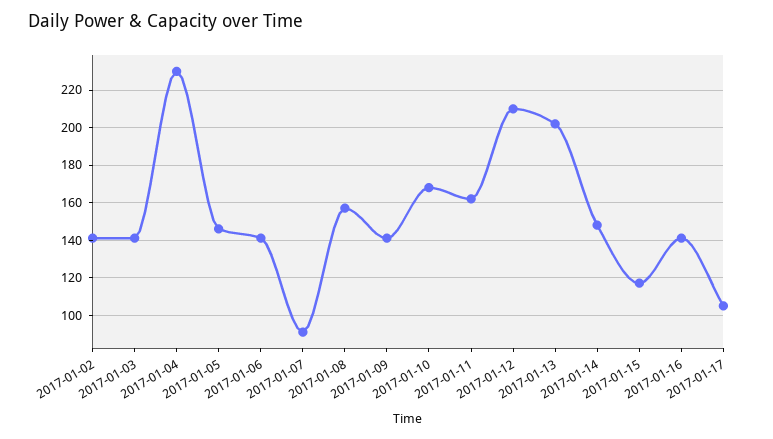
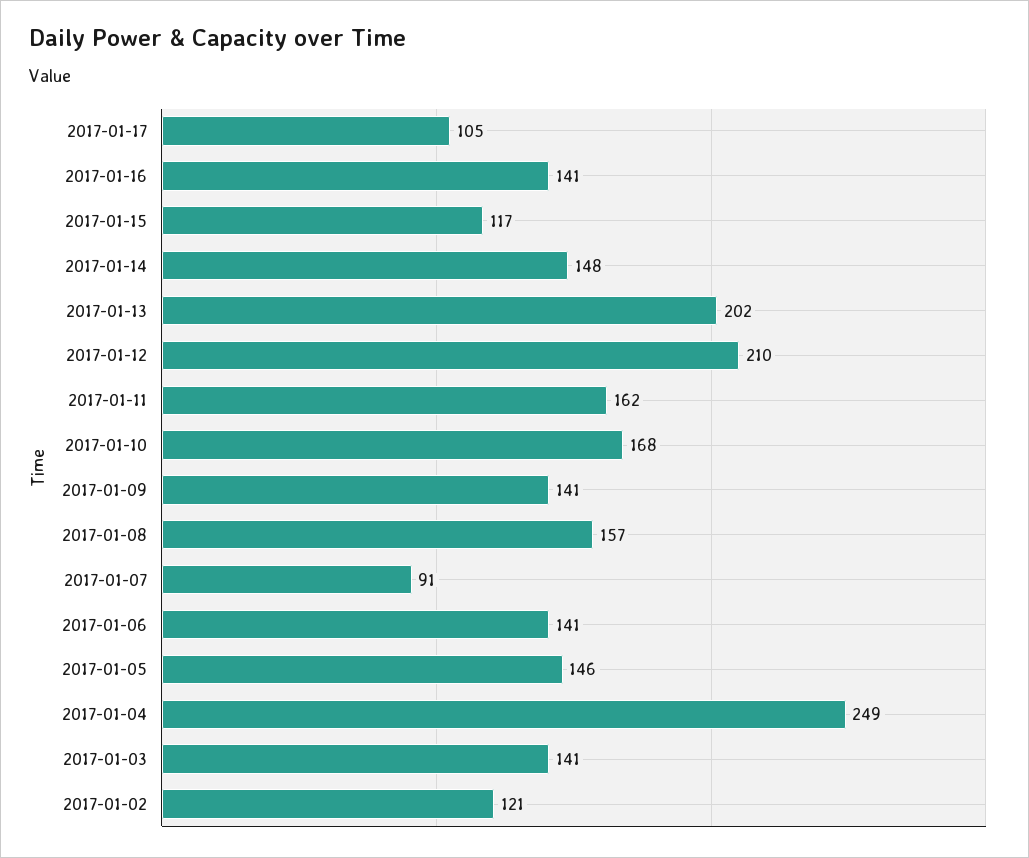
  {
-   "2017-01-02": 140,
+   "2017-01-02": 121,
    "2017-01-03": 141,
-   "2017-01-04": 230,
+   "2017-01-04": 249,
    "2017-01-05": 146,
    "2017-01-06": 141,
    "2017-01-07": 91,
    "2017-01-08": 157,
    "2017-01-09": 141,
    "2017-01-10": 168,
    "2017-01-11": 162,
    "2017-01-12": 210,
    "2017-01-13": 202,
    "2017-01-14": 148,
    "2017-01-15": 117,
    "2017-01-16": 141,
    "2017-01-17": 105
  }

